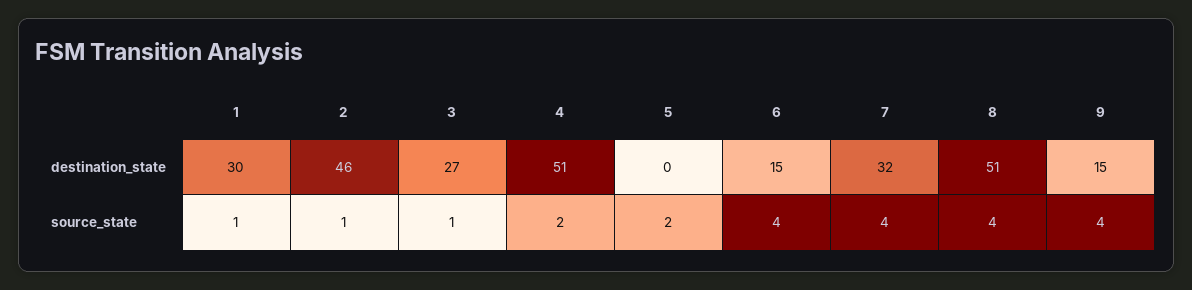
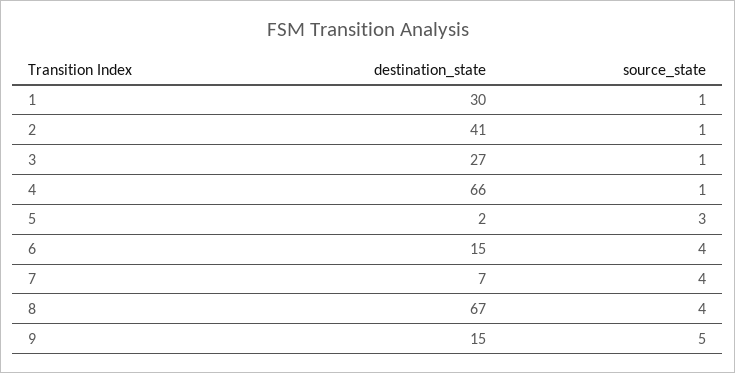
  {
    "1": {
      "destination_state": 30,
      "source_state": 1
    },
    "2": {
-     "destination_state": 46,
+     "destination_state": 41,
      "source_state": 1
    },
    "3": {
      "destination_state": 27,
      "source_state": 1
    },
    "4": {
-     "destination_state": 51,
+     "destination_state": 66,
-     "source_state": 2
+     "source_state": 1
    },
    "5": {
-     "destination_state": 0,
+     "destination_state": 2,
-     "source_state": 2
+     "source_state": 3
    },
    "6": {
      "destination_state": 15,
      "source_state": 4
    },
    "7": {
-     "destination_state": 32,
+     "destination_state": 7,
      "source_state": 4
    },
    "8": {
-     "destination_state": 51,
+     "destination_state": 67,
      "source_state": 4
    },
    "9": {
      "destination_state": 15,
-     "source_state": 4
+     "source_state": 5
    }
  }

